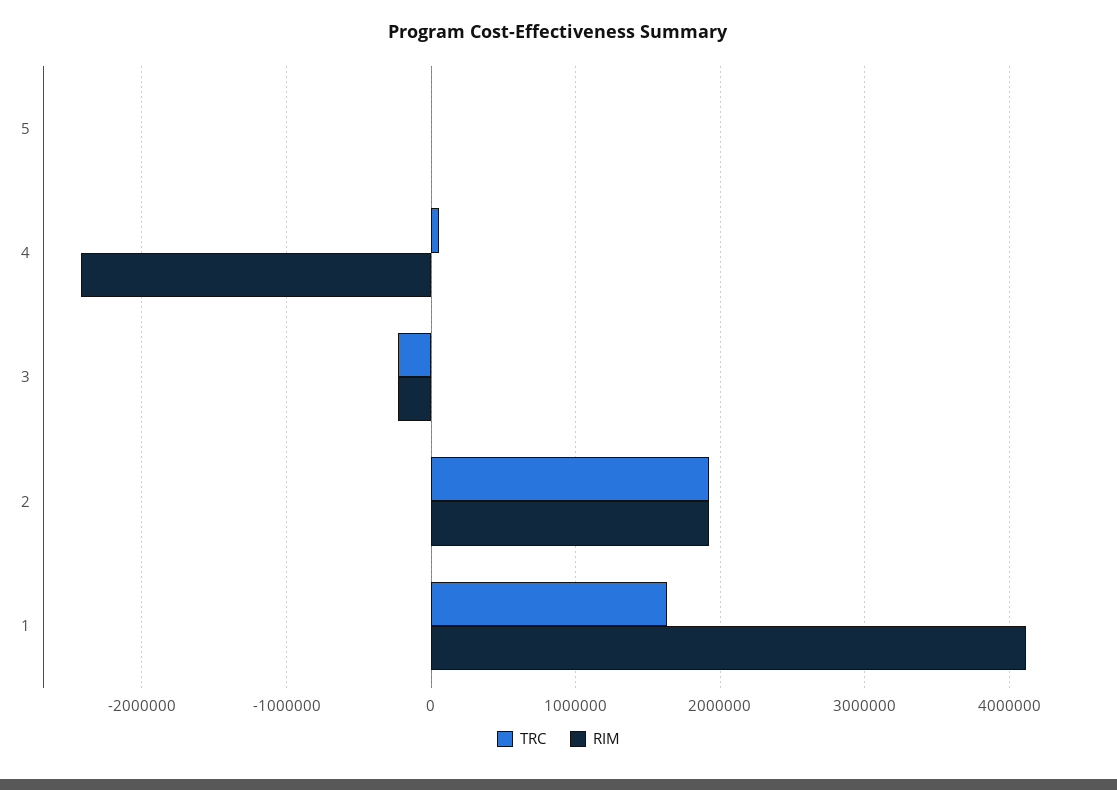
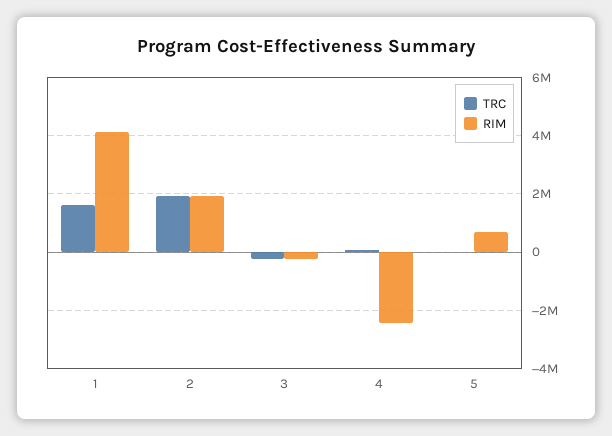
  {
    "TRC": {
      "5": 0,
      "4": 100000,
      "3": -200000,
      "2": 1900000,
      "1": 1600000
    },
    "RIM": {
-     "5": 0,
+     "5": 750000,
      "4": -2400000,
      "3": -200000,
      "2": 1900000,
      "1": 4100000
    }
  }

